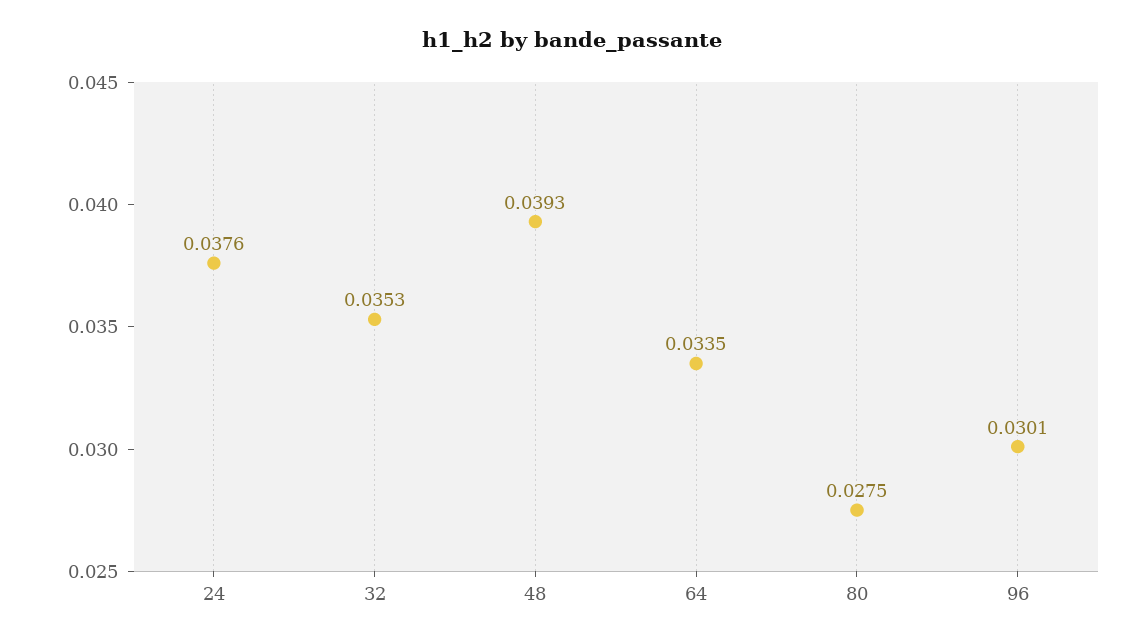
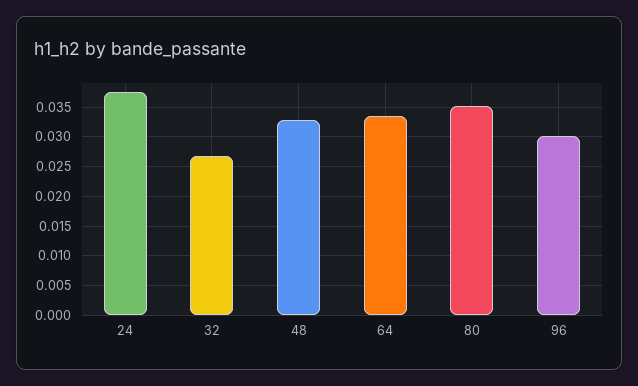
  {
    "24": 0.0376,
-   "32": 0.0353,
+   "32": 0.0275,
-   "48": 0.0393,
+   "48": 0.0325,
    "64": 0.0335,
-   "80": 0.0275,
+   "80": 0.035,
    "96": 0.0301
  }

